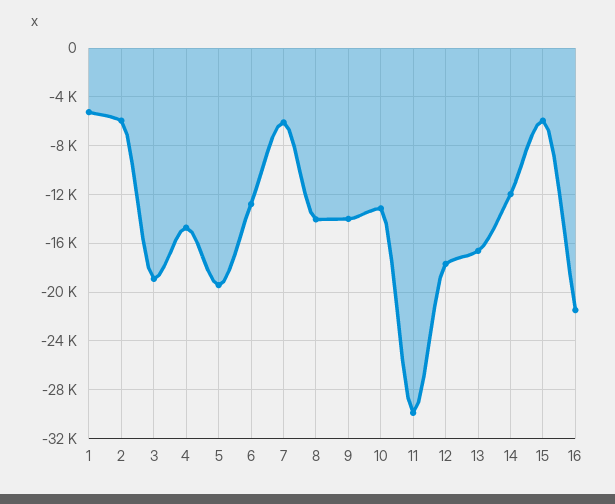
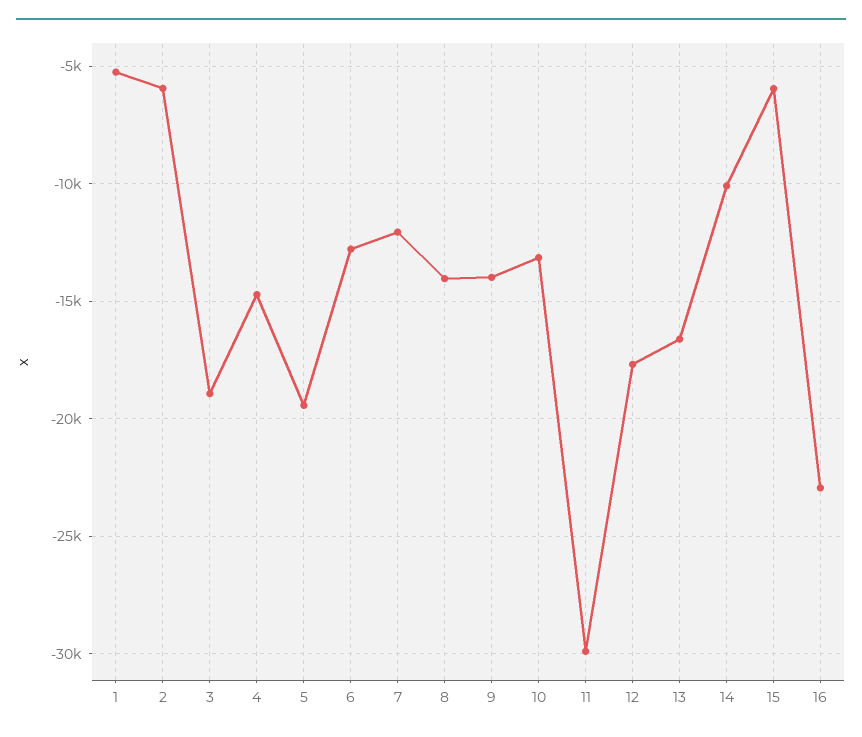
  {
    "1": -5000,
    "2": -6000,
    "3": -19000,
    "4": -14500,
    "5": -19500,
    "6": -13000,
-   "7": -6000,
+   "7": -12000,
    "8": -14000,
    "9": -14000,
    "10": -13000,
    "11": -30000,
    "12": -17500,
    "13": -16500,
-   "14": -12000,
+   "14": -10000,
    "15": -6000,
-   "16": -21500
+   "16": -23000
  }

